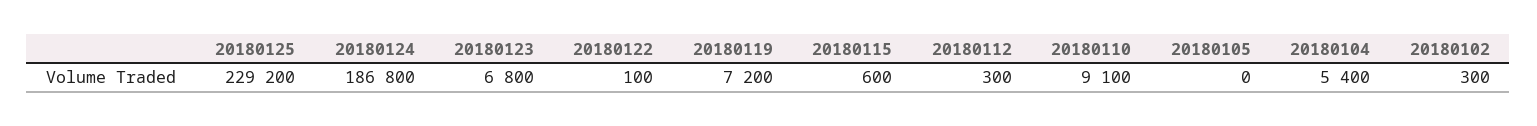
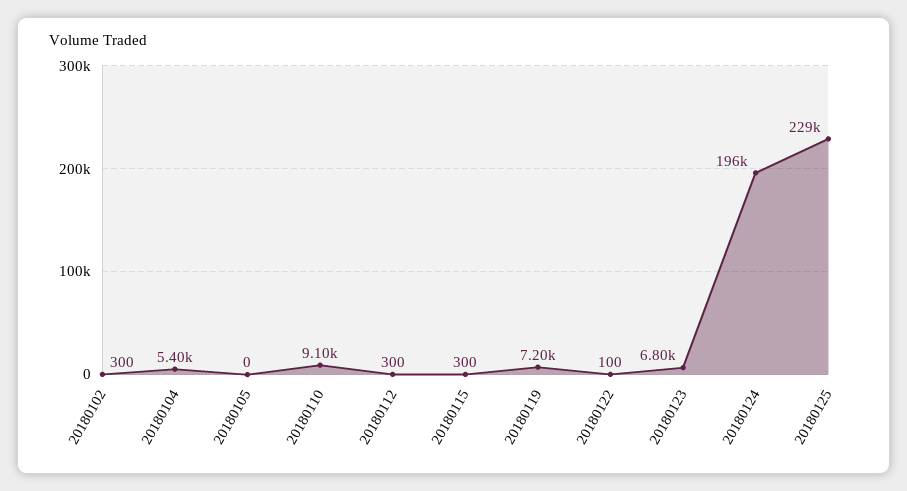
  {
    "20180125": 229200,
-   "20180124": 186800,
+   "20180124": 196000,
    "20180123": 6800,
    "20180122": 100,
    "20180119": 7200,
-   "20180115": 600,
+   "20180115": 300,
    "20180112": 300,
    "20180110": 9100,
    "20180105": 0,
    "20180104": 5400,
    "20180102": 300
  }

